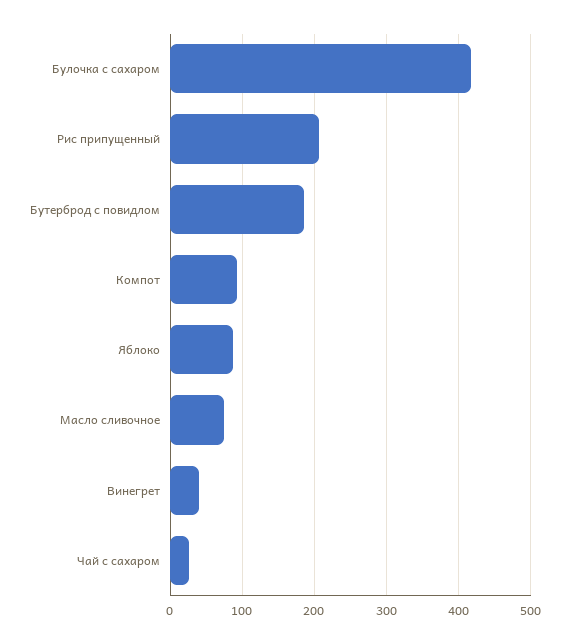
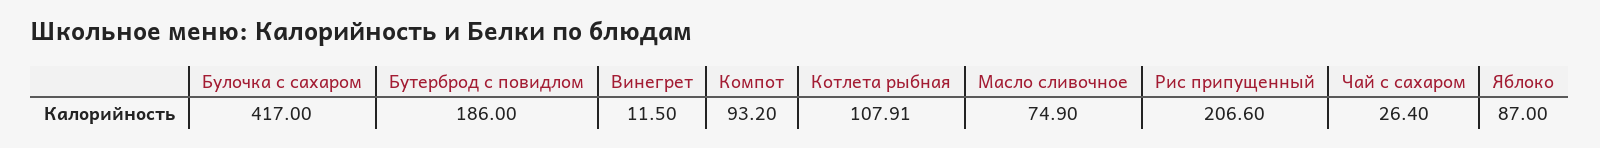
  {
    "Булочка с сахаром": 417,
    "Рис припущенный": 206.6,
    "Бутерброд с повидлом": 186,
    "Компот": 93.2,
    "Яблоко": 87,
    "Масло сливочное": 74.9,
-   "Винегрет": 40,
+   "Винегрет": 11.5,
-   "Чай с сахаром": 26.4
+   "Чай с сахаром": 26.4,
+   "Котлета рыбная": 107.91
  }

